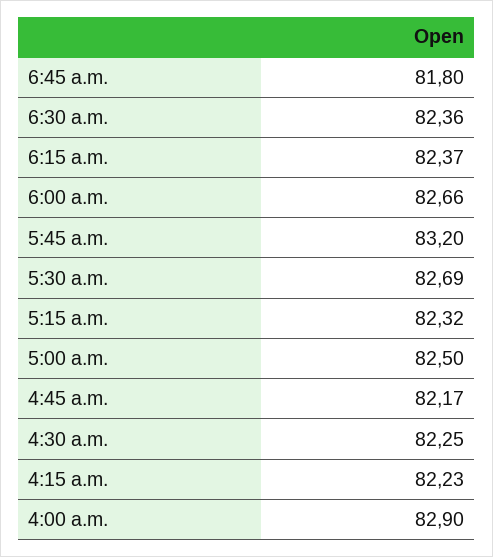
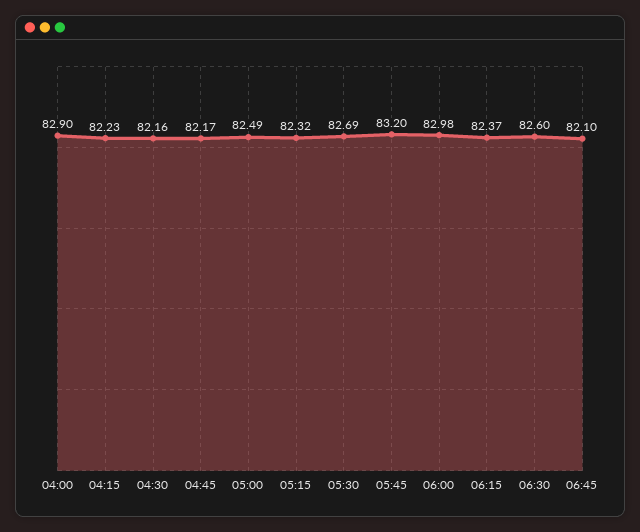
  {
-   "6:45 a.m.": 81.8,
+   "6:45 a.m.": 82.1,
-   "6:30 a.m.": 82.36,
+   "6:30 a.m.": 82.6,
    "6:15 a.m.": 82.37,
-   "6:00 a.m.": 82.66,
+   "6:00 a.m.": 82.98,
    "5:45 a.m.": 83.2,
    "5:30 a.m.": 82.69,
    "5:15 a.m.": 82.32,
-   "5:00 a.m.": 82.5,
+   "5:00 a.m.": 82.49,
    "4:45 a.m.": 82.17,
-   "4:30 a.m.": 82.25,
+   "4:30 a.m.": 82.16,
    "4:15 a.m.": 82.23,
    "4:00 a.m.": 82.9
  }

